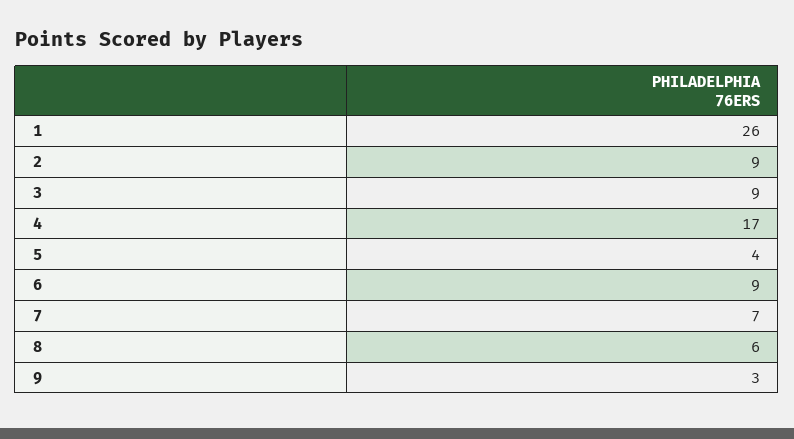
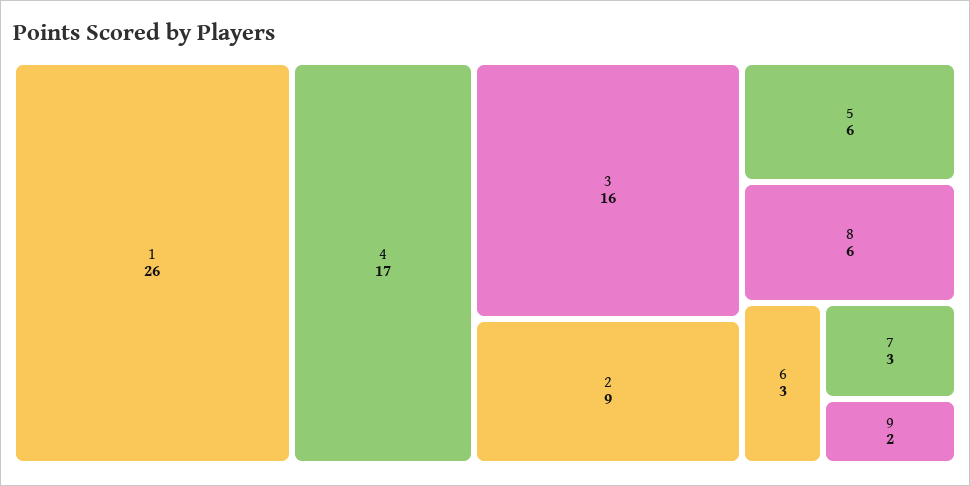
  {
    "1": 26,
    "2": 9,
-   "3": 9,
+   "3": 16,
    "4": 17,
-   "5": 4,
+   "5": 6,
-   "6": 9,
+   "6": 3,
-   "7": 7,
+   "7": 3,
    "8": 6,
-   "9": 3
+   "9": 2
  }

